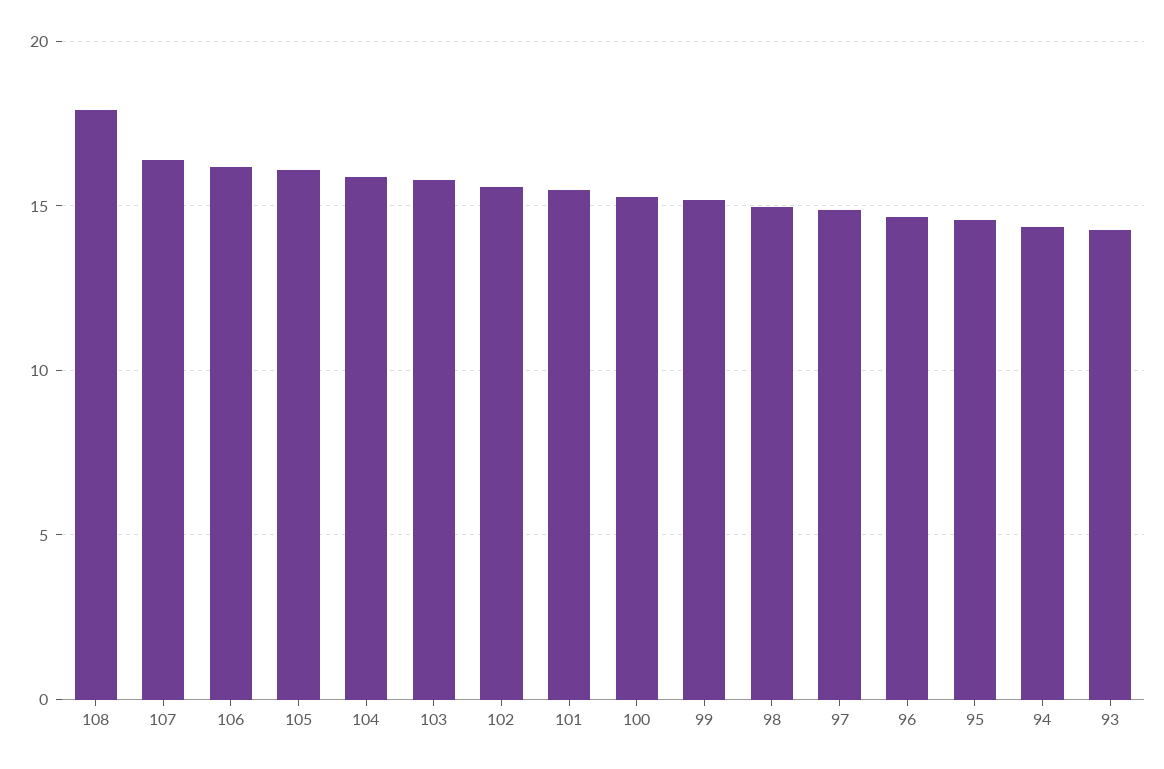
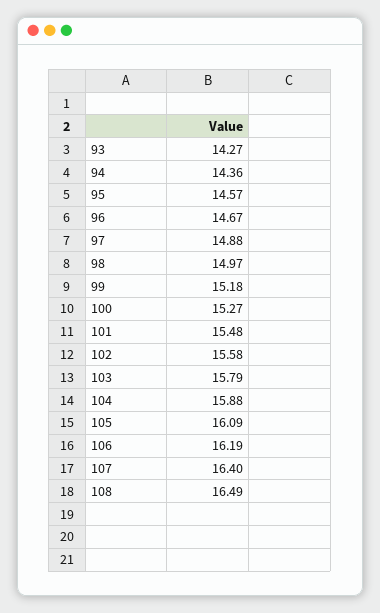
  {
-   "108": 18,
+   "108": 16.49,
    "107": 16.4,
    "106": 16.19,
    "105": 16.09,
    "104": 15.88,
    "103": 15.79,
    "102": 15.58,
    "101": 15.48,
    "100": 15.27,
    "99": 15.18,
    "98": 14.97,
    "97": 14.88,
    "96": 14.67,
    "95": 14.57,
    "94": 14.36,
    "93": 14.27
  }

